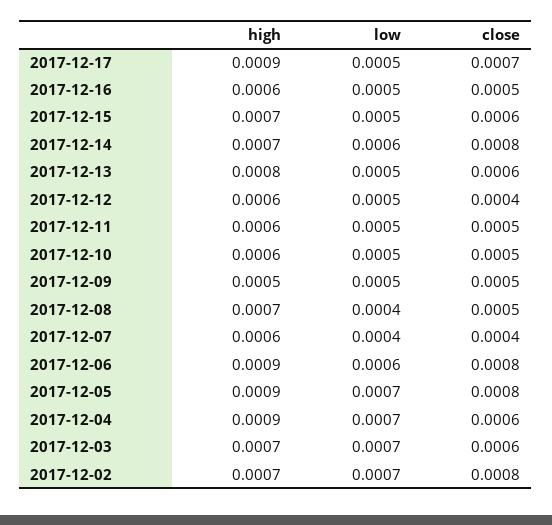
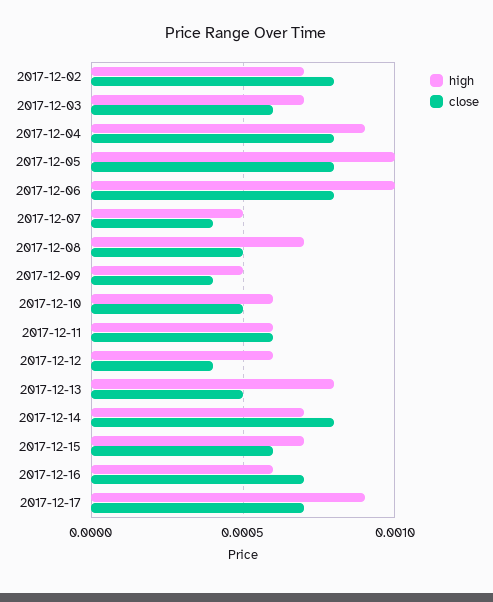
  {
    "high": {
      "2017-12-17": 0.0009,
      "2017-12-16": 0.0006,
      "2017-12-15": 0.0007,
      "2017-12-14": 0.0007,
      "2017-12-13": 0.0008,
      "2017-12-12": 0.0006,
      "2017-12-11": 0.0006,
      "2017-12-10": 0.0006,
      "2017-12-09": 0.0005,
      "2017-12-08": 0.0007,
-     "2017-12-07": 0.0006,
+     "2017-12-07": 0.0005,
-     "2017-12-06": 0.0009,
+     "2017-12-06": 0.001,
-     "2017-12-05": 0.0009,
+     "2017-12-05": 0.001,
      "2017-12-04": 0.0009,
      "2017-12-03": 0.0007,
      "2017-12-02": 0.0007
    },
-   "low": {
-     "2017-12-17": 0.0005,
-     "2017-12-16": 0.0005,
-     "2017-12-15": 0.0005,
-     "2017-12-14": 0.0006,
-     "2017-12-13": 0.0005,
-     "2017-12-12": 0.0005,
-     "2017-12-11": 0.0005,
-     "2017-12-10": 0.0005,
-     "2017-12-09": 0.0005,
-     "2017-12-08": 0.0004,
-     "2017-12-07": 0.0004,
-     "2017-12-06": 0.0006,
-     "2017-12-05": 0.0007,
-     "2017-12-04": 0.0007,
-     "2017-12-03": 0.0007,
-     "2017-12-02": 0.0007
-   },
    "close": {
      "2017-12-17": 0.0007,
-     "2017-12-16": 0.0005,
+     "2017-12-16": 0.0007,
      "2017-12-15": 0.0006,
      "2017-12-14": 0.0008,
-     "2017-12-13": 0.0006,
+     "2017-12-13": 0.0005,
      "2017-12-12": 0.0004,
-     "2017-12-11": 0.0005,
+     "2017-12-11": 0.0006,
      "2017-12-10": 0.0005,
-     "2017-12-09": 0.0005,
+     "2017-12-09": 0.0004,
      "2017-12-08": 0.0005,
      "2017-12-07": 0.0004,
      "2017-12-06": 0.0008,
      "2017-12-05": 0.0008,
-     "2017-12-04": 0.0006,
+     "2017-12-04": 0.0008,
      "2017-12-03": 0.0006,
      "2017-12-02": 0.0008
    }
  }

